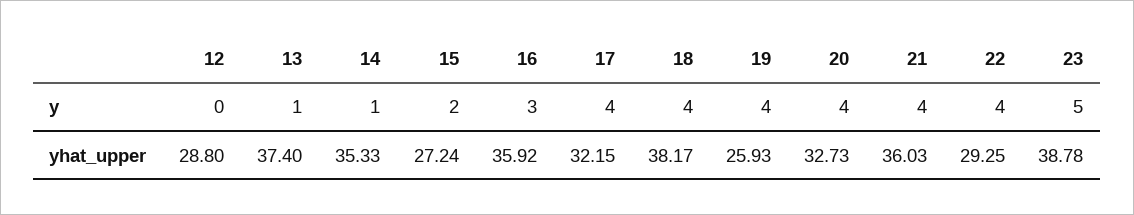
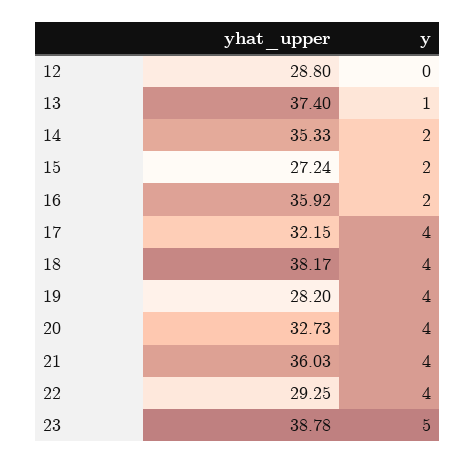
  {
    "12": {
      "y": 0,
      "yhat_upper": 28.8
    },
    "13": {
      "y": 1,
      "yhat_upper": 37.4
    },
    "14": {
-     "y": 1,
+     "y": 2,
      "yhat_upper": 35.33
    },
    "15": {
      "y": 2,
      "yhat_upper": 27.24
    },
    "16": {
-     "y": 3,
+     "y": 2,
      "yhat_upper": 35.92
    },
    "17": {
      "y": 4,
      "yhat_upper": 32.15
    },
    "18": {
      "y": 4,
      "yhat_upper": 38.17
    },
    "19": {
      "y": 4,
-     "yhat_upper": 25.93
+     "yhat_upper": 28.2
    },
    "20": {
      "y": 4,
      "yhat_upper": 32.73
    },
    "21": {
      "y": 4,
      "yhat_upper": 36.03
    },
    "22": {
      "y": 4,
      "yhat_upper": 29.25
    },
    "23": {
      "y": 5,
      "yhat_upper": 38.78
    }
  }

